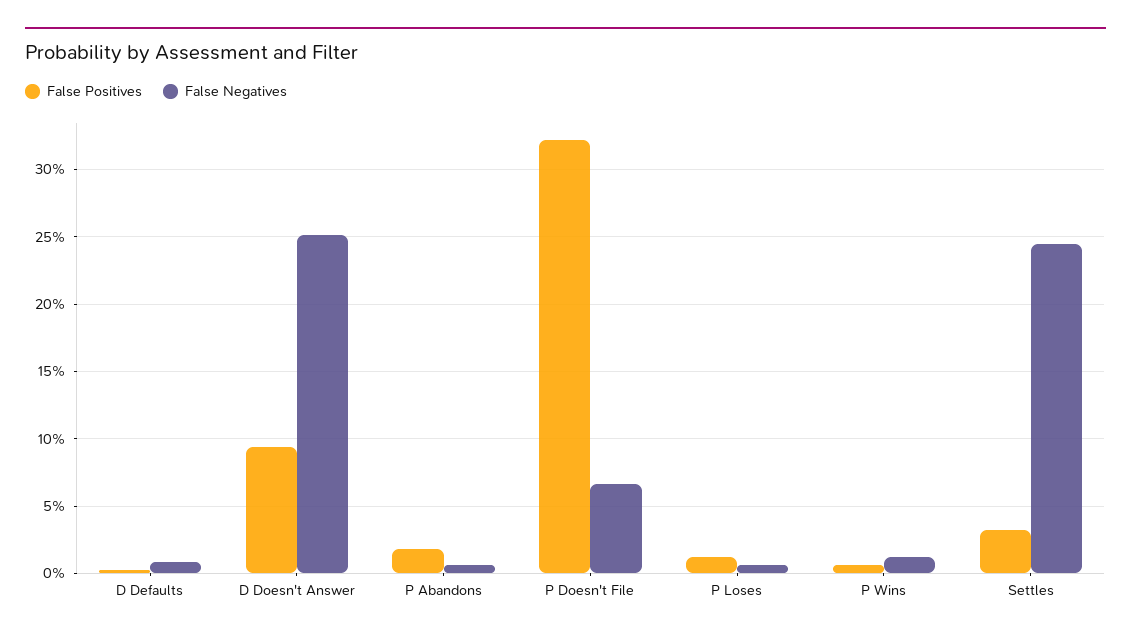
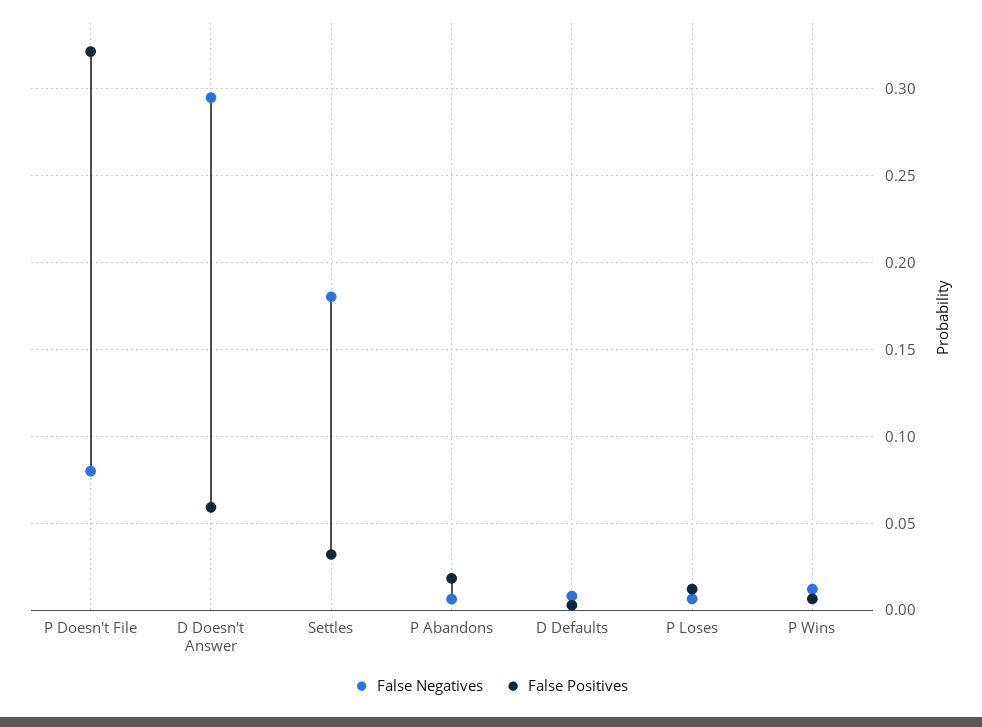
  {
    "False Positives": {
      "D Defaults": 0.005,
-     "D Doesn't Answer": 0.095,
+     "D Doesn't Answer": 0.06,
      "P Abandons": 0.02,
      "P Doesn't File": 0.32,
      "P Loses": 0.01,
      "P Wins": 0.005,
      "Settles": 0.03
    },
    "False Negatives": {
      "D Defaults": 0.01,
-     "D Doesn't Answer": 0.25,
+     "D Doesn't Answer": 0.295,
      "P Abandons": 0.005,
-     "P Doesn't File": 0.065,
+     "P Doesn't File": 0.08,
      "P Loses": 0.005,
      "P Wins": 0.01,
-     "Settles": 0.245
+     "Settles": 0.18
    }
  }

